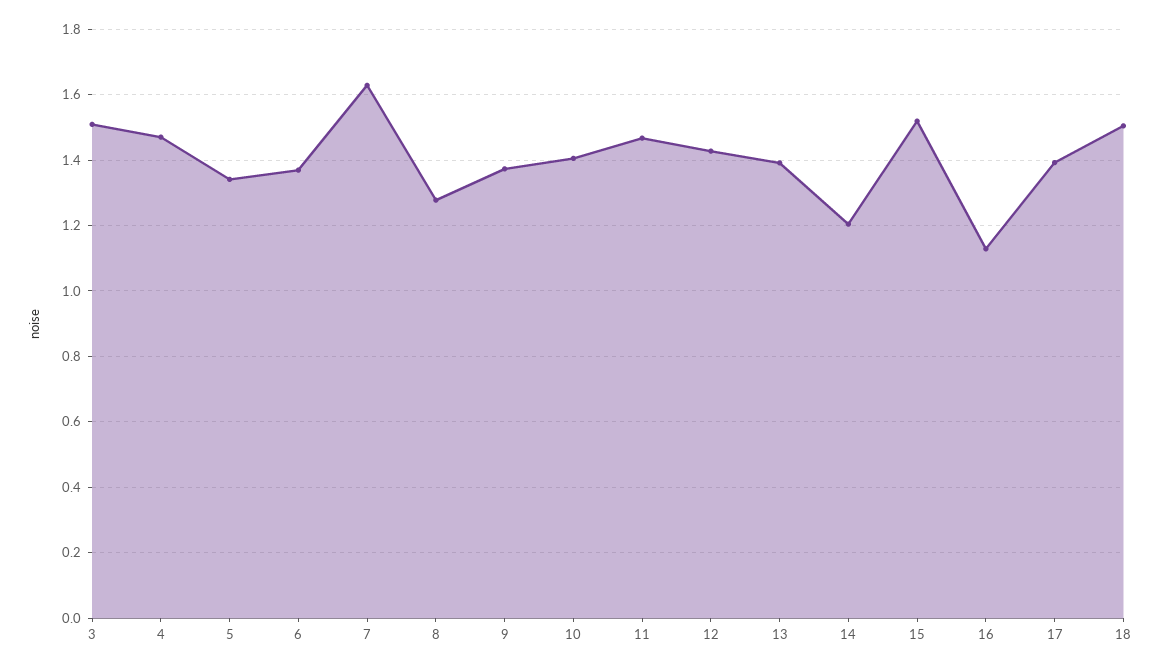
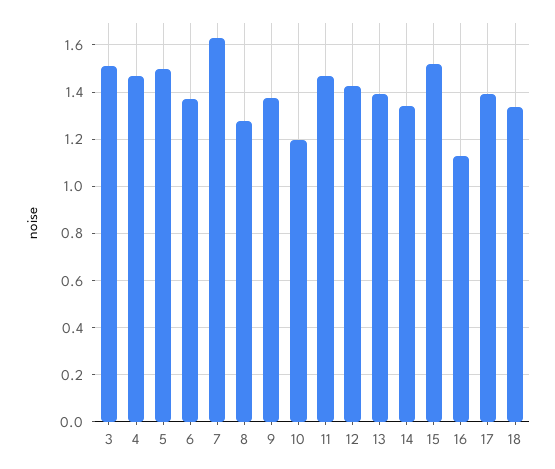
  {
    "3": 1.5,
    "4": 1.48,
-   "5": 1.34,
+   "5": 1.5,
    "6": 1.36,
    "7": 1.62,
    "8": 1.28,
    "9": 1.38,
-   "10": 1.4,
+   "10": 1.2,
    "11": 1.46,
    "12": 1.42,
    "13": 1.4,
-   "14": 1.2,
+   "14": 1.35,
    "15": 1.52,
    "16": 1.12,
    "17": 1.4,
-   "18": 1.5
+   "18": 1.35
  }

